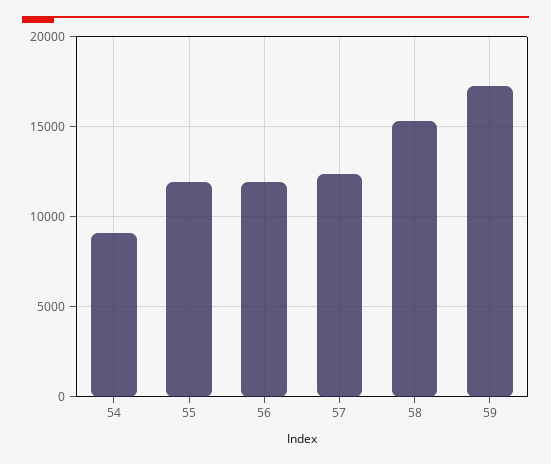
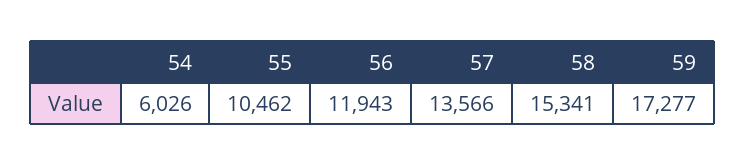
  {
-   "54": 9000,
+   "54": 6026,
-   "55": 12000,
+   "55": 10462,
    "56": 11943,
-   "57": 12500,
+   "57": 13566,
    "58": 15341,
    "59": 17277
  }

